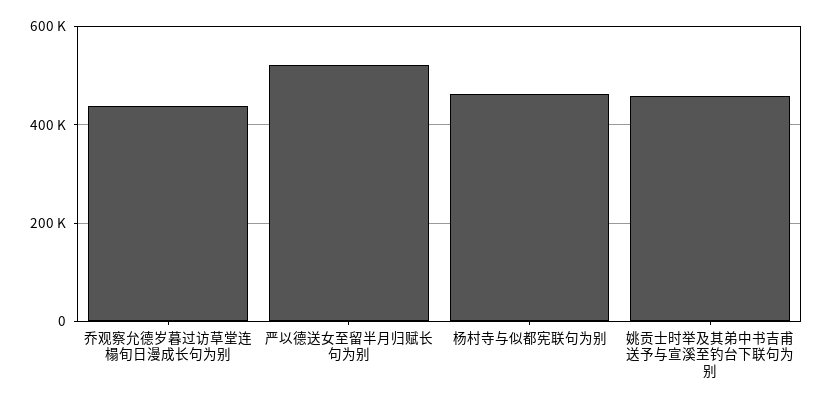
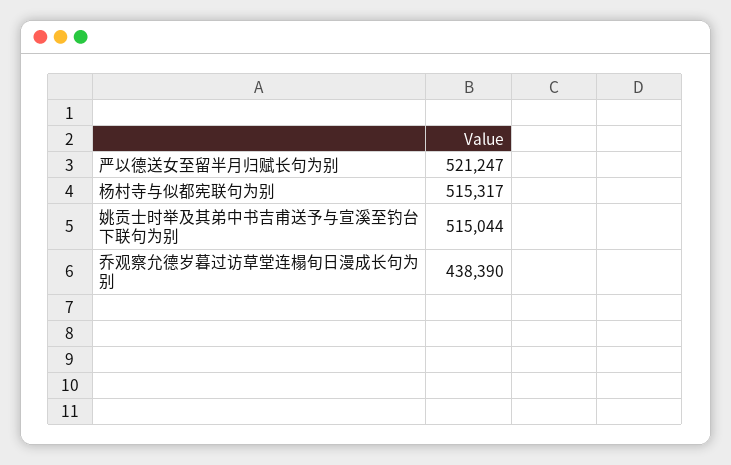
  {
    "乔观察允德岁暮过访草堂连榻旬日漫成长句为别": 438390,
    "严以德送女至留半月归赋长句为别": 521247,
-   "杨村寺与似都宪联句为别": 460000,
+   "杨村寺与似都宪联句为别": 515317,
-   "姚贡士时举及其弟中书吉甫送予与宣溪至钓台下联句为别": 460000
+   "姚贡士时举及其弟中书吉甫送予与宣溪至钓台下联句为别": 515044
  }

